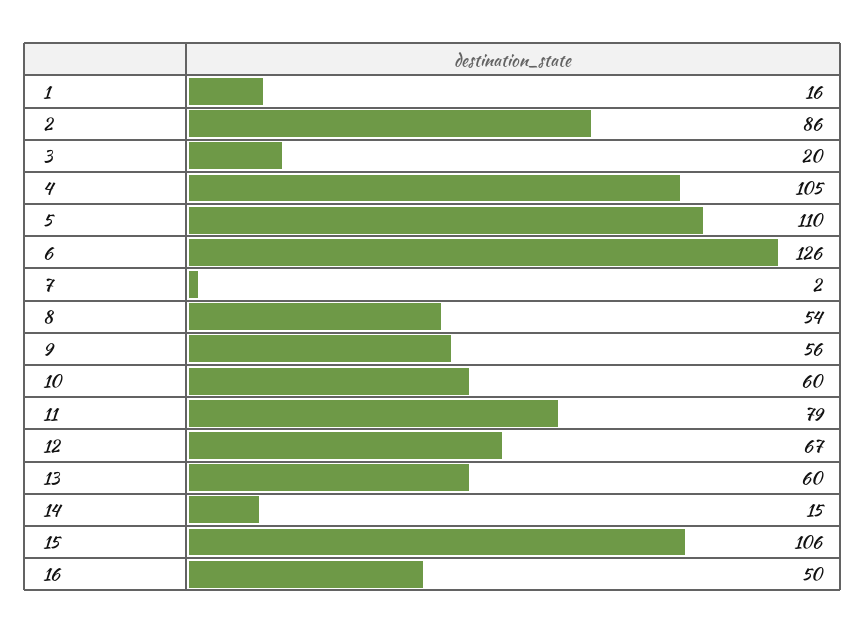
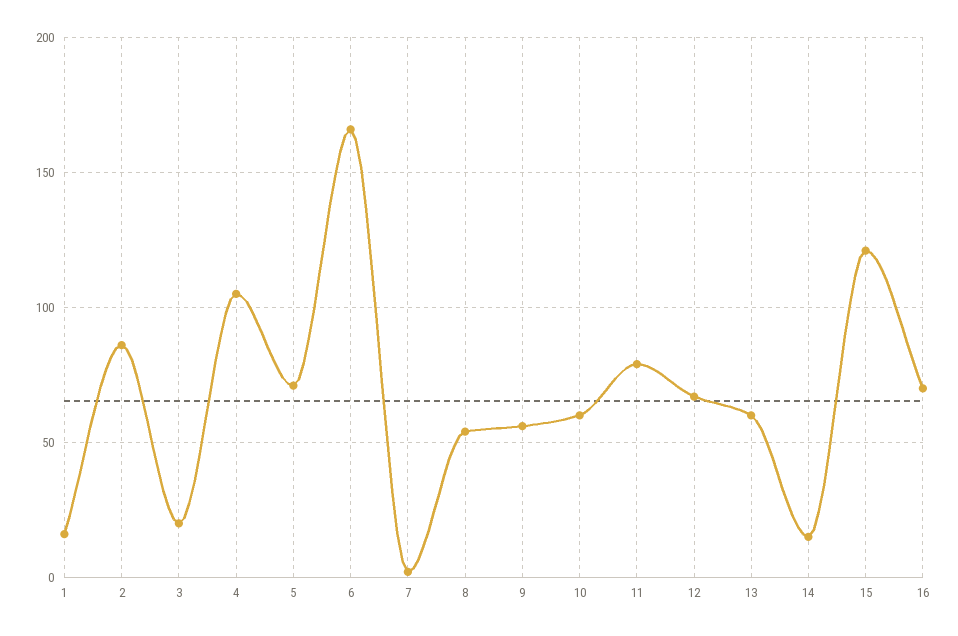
  {
    "1": 16,
    "2": 86,
    "3": 20,
    "4": 105,
-   "5": 110,
+   "5": 70,
-   "6": 126,
+   "6": 165,
    "7": 2,
    "8": 54,
    "9": 56,
    "10": 60,
    "11": 79,
    "12": 67,
    "13": 60,
    "14": 15,
-   "15": 106,
+   "15": 120,
-   "16": 50
+   "16": 70
  }

